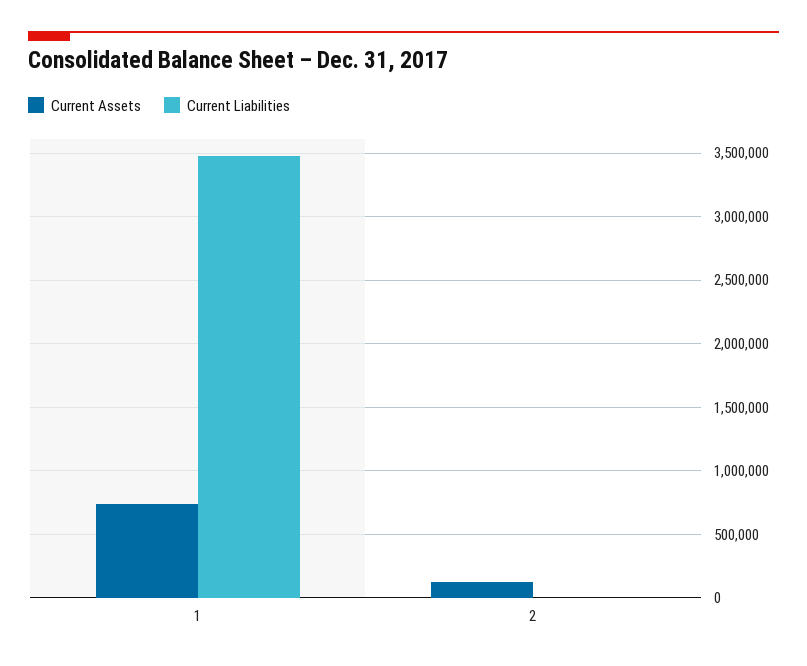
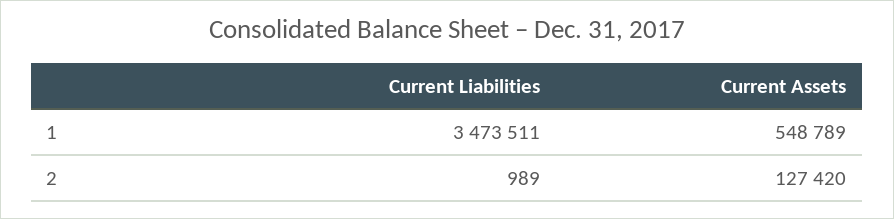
  {
    "Current Assets": {
-     "1": 750000,
+     "1": 548789,
      "2": 127420
    },
    "Current Liabilities": {
      "1": 3473511,
      "2": 989
    }
  }

